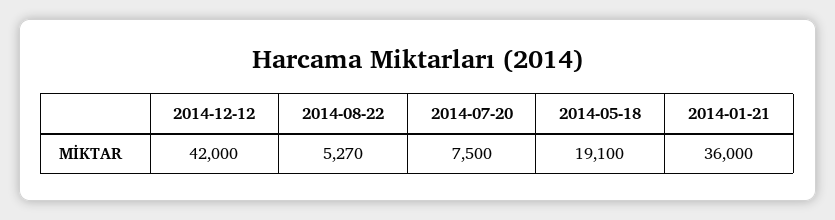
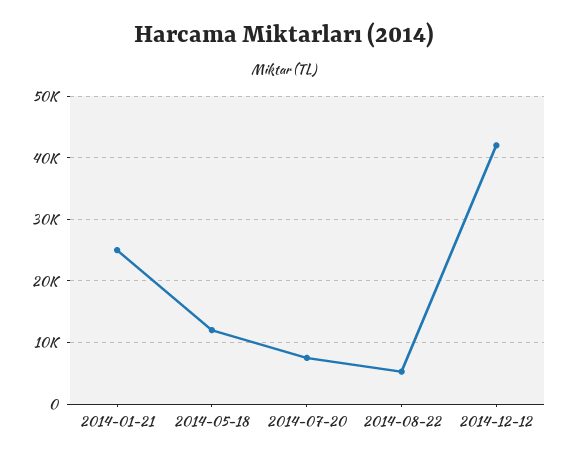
  {
    "2014-12-12": 42000,
    "2014-08-22": 5270,
    "2014-07-20": 7500,
-   "2014-05-18": 19100,
+   "2014-05-18": 12000,
-   "2014-01-21": 36000
+   "2014-01-21": 25000
  }

